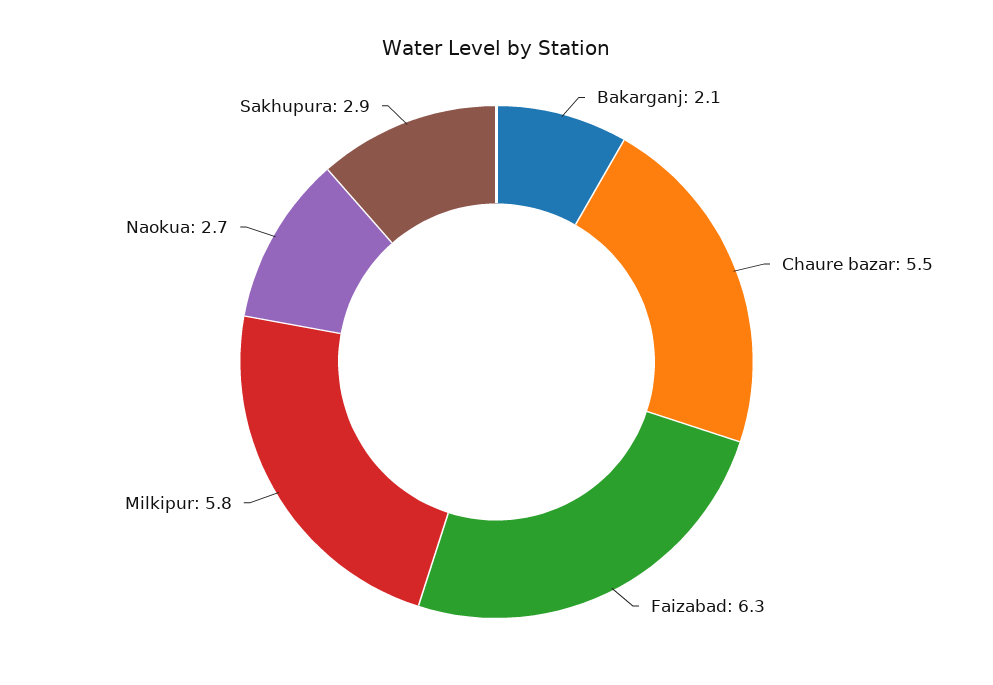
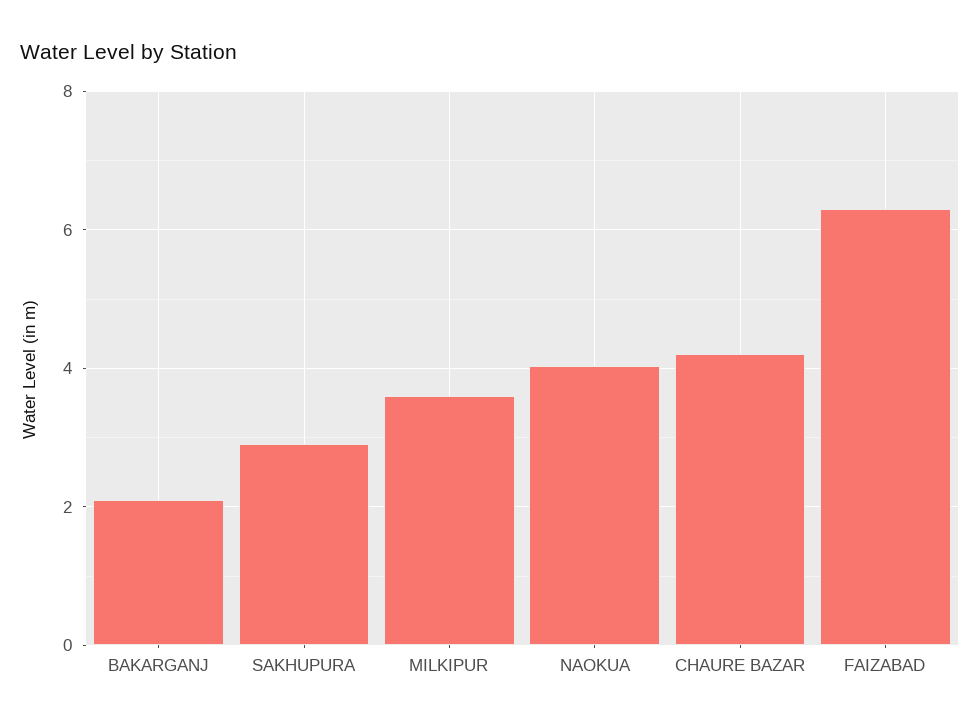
  {
    "Bakarganj": 2.1,
-   "Chaure bazar": 5.5,
+   "Chaure bazar": 4.2,
    "Faizabad": 6.3,
-   "Milkipur": 5.8,
+   "Milkipur": 3.6,
-   "Naokua": 2.7,
+   "Naokua": 4,
    "Sakhupura": 2.9
  }

